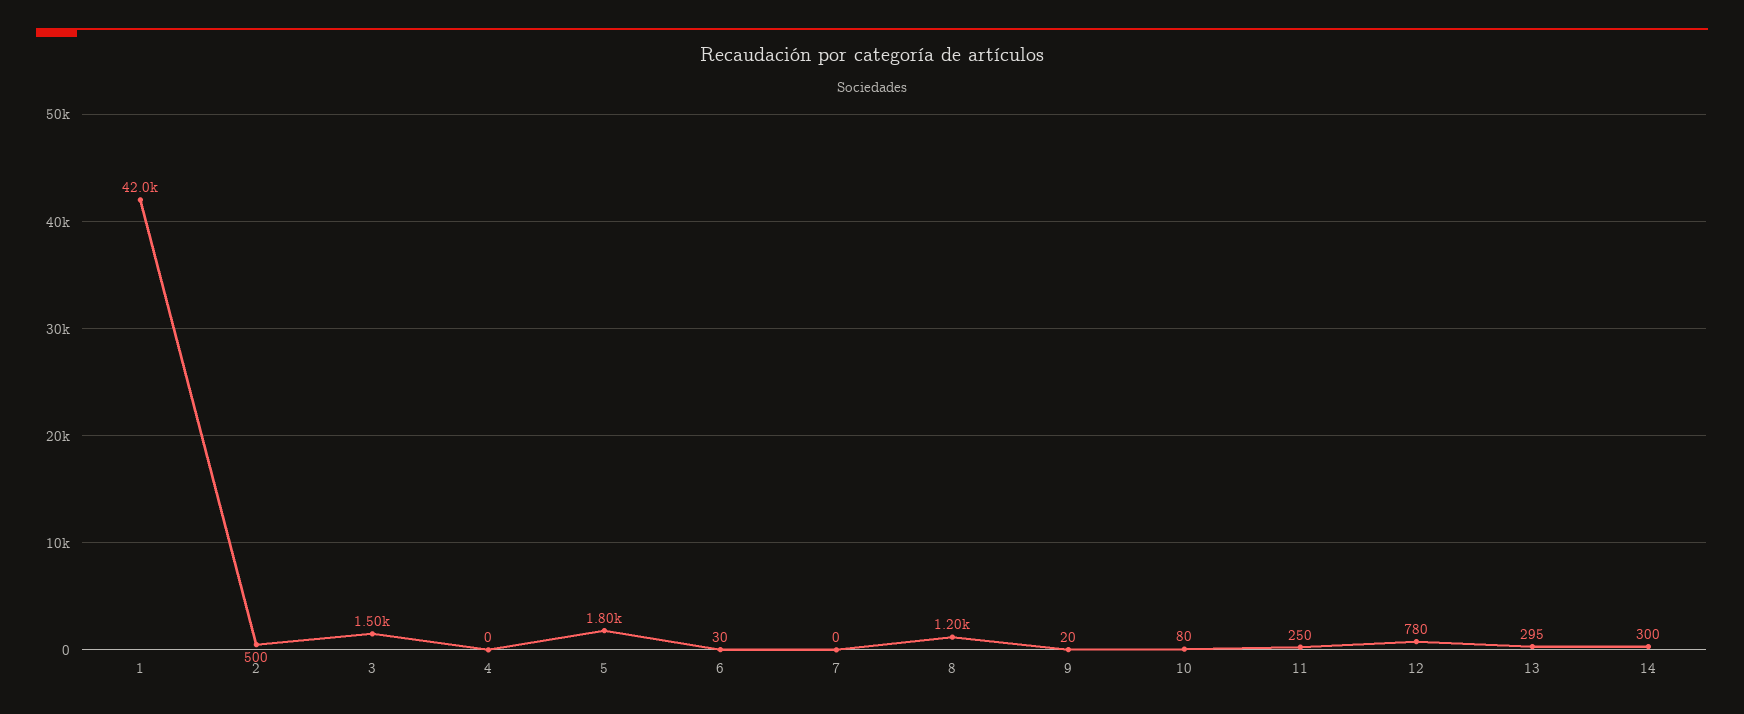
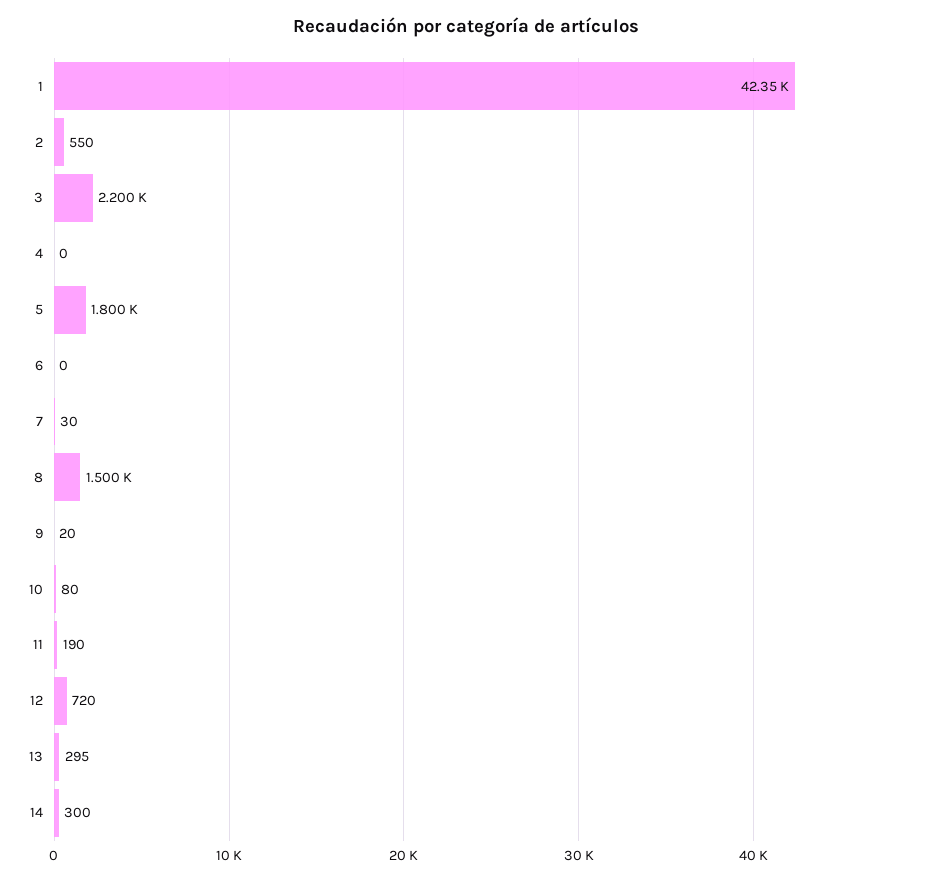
  {
-   "1": 42000,
+   "1": 42350,
-   "2": 500,
+   "2": 550,
-   "3": 1500,
+   "3": 2200,
    "4": 0,
    "5": 1800,
-   "6": 30,
+   "6": 0,
-   "7": 0,
+   "7": 30,
-   "8": 1200,
+   "8": 1500,
    "9": 20,
    "10": 80,
-   "11": 250,
+   "11": 190,
-   "12": 780,
+   "12": 720,
    "13": 295,
    "14": 300
  }

